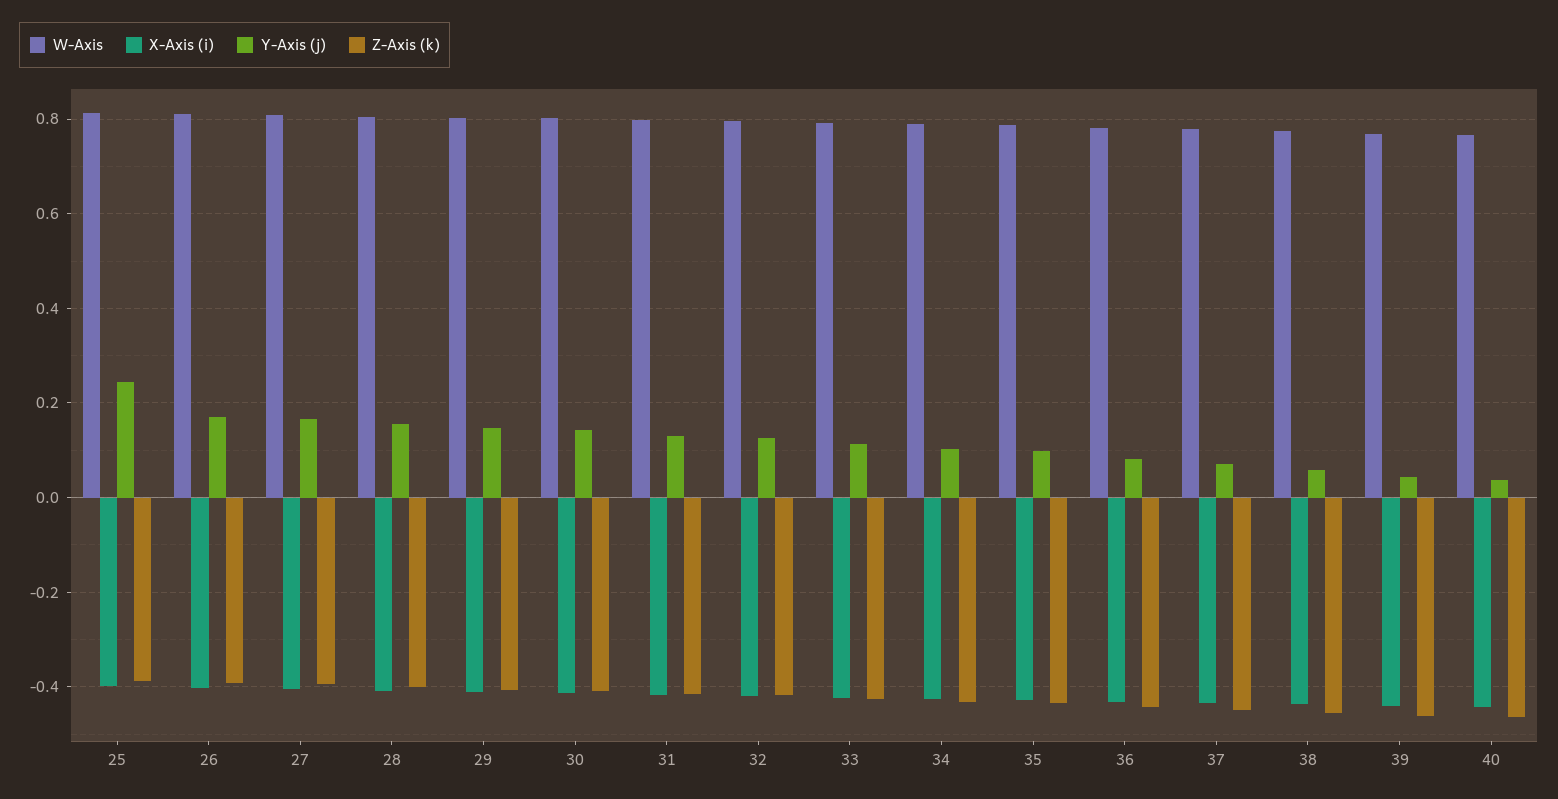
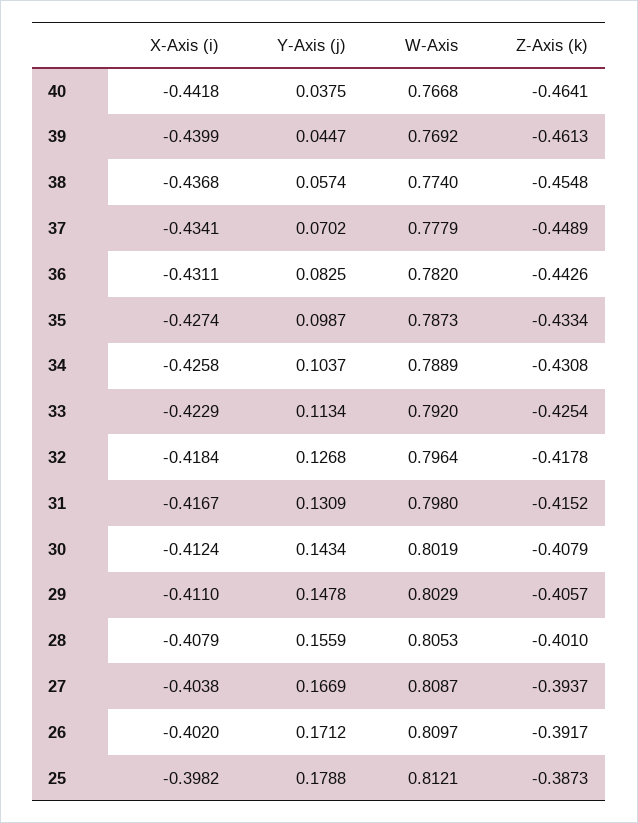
  {
    "W-Axis": {
      "25": 0.8121,
      "26": 0.8097,
      "27": 0.8087,
      "28": 0.8053,
      "29": 0.8029,
      "30": 0.8019,
      "31": 0.798,
      "32": 0.7964,
      "33": 0.792,
      "34": 0.7889,
      "35": 0.7873,
      "36": 0.782,
      "37": 0.7779,
      "38": 0.774,
      "39": 0.7692,
      "40": 0.7668
    },
    "X-Axis (i)": {
      "25": -0.3982,
      "26": -0.402,
      "27": -0.4038,
      "28": -0.4079,
      "29": -0.411,
      "30": -0.4124,
      "31": -0.4167,
      "32": -0.4184,
      "33": -0.4229,
      "34": -0.4258,
      "35": -0.4274,
      "36": -0.4311,
      "37": -0.4341,
      "38": -0.4368,
      "39": -0.4399,
      "40": -0.4418
    },
    "Y-Axis (j)": {
-     "25": 0.24,
+     "25": 0.1788,
      "26": 0.1712,
      "27": 0.1669,
      "28": 0.1559,
      "29": 0.1478,
      "30": 0.1434,
      "31": 0.1309,
      "32": 0.1268,
      "33": 0.1134,
      "34": 0.1037,
      "35": 0.0987,
      "36": 0.0825,
      "37": 0.0702,
      "38": 0.0574,
      "39": 0.0447,
      "40": 0.0375
    },
    "Z-Axis (k)": {
      "25": -0.3873,
      "26": -0.3917,
      "27": -0.3937,
      "28": -0.401,
      "29": -0.4057,
      "30": -0.4079,
      "31": -0.4152,
      "32": -0.4178,
      "33": -0.4254,
      "34": -0.4308,
      "35": -0.4334,
      "36": -0.4426,
      "37": -0.4489,
      "38": -0.4548,
      "39": -0.4613,
      "40": -0.4641
    }
  }

